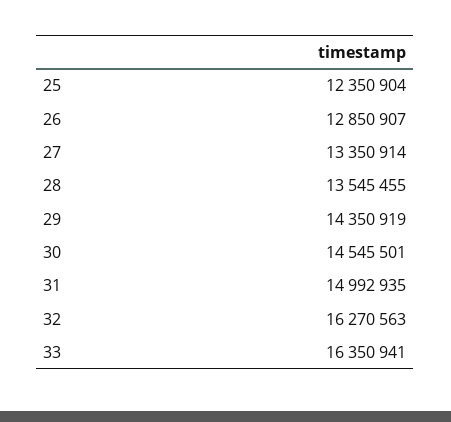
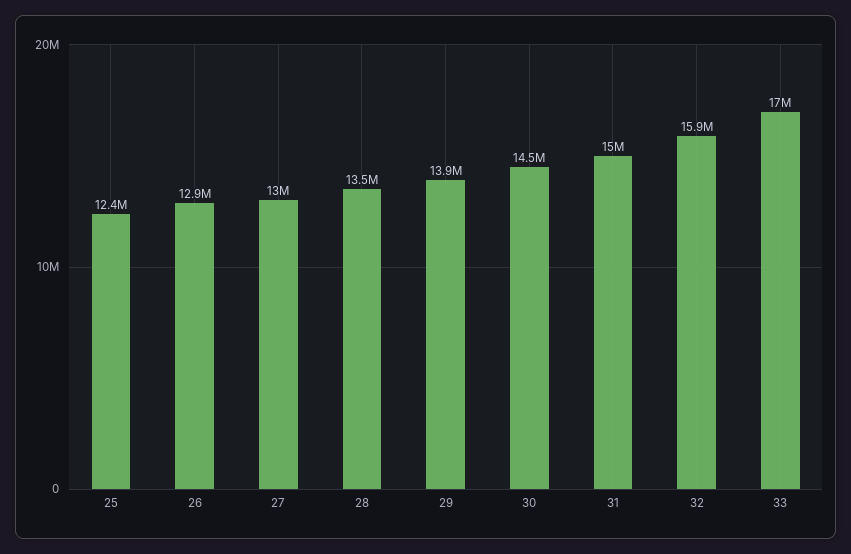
  {
    "25": 12350904,
    "26": 12850907,
-   "27": 13350914,
+   "27": 13000000,
    "28": 13545455,
-   "29": 14350919,
+   "29": 13900000,
    "30": 14545501,
    "31": 14992935,
-   "32": 16270563,
+   "32": 15900000,
-   "33": 16350941
+   "33": 17000000
  }

